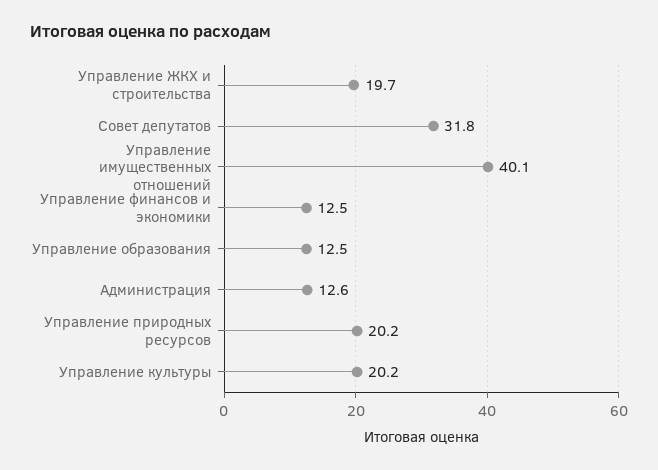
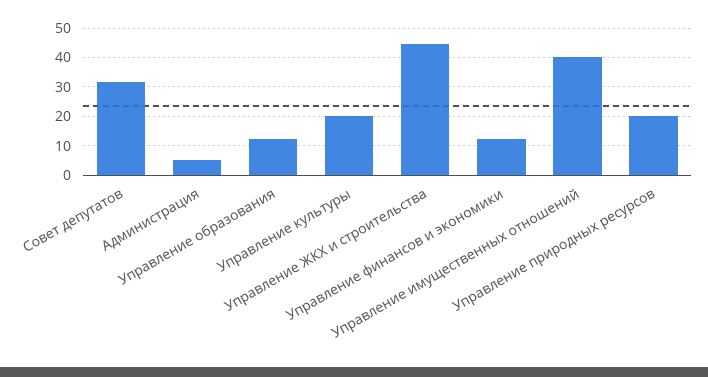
  {
-   "Управление ЖКХ и строительства": 19.7,
+   "Управление ЖКХ и строительства": 45,
    "Совет депутатов": 31.8,
    "Управление имущественных отношений": 40.1,
    "Управление финансов и экономики": 12.5,
    "Управление образования": 12.5,
-   "Администрация": 12.6,
+   "Администрация": 5,
    "Управление природных ресурсов": 20.2,
    "Управление культуры": 20.2
  }

